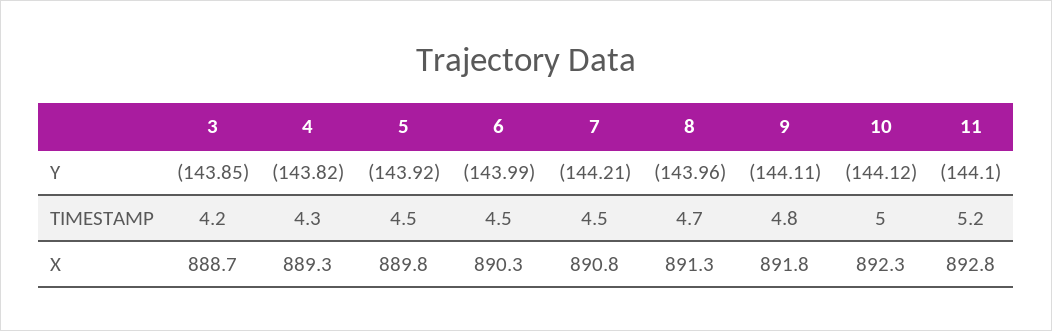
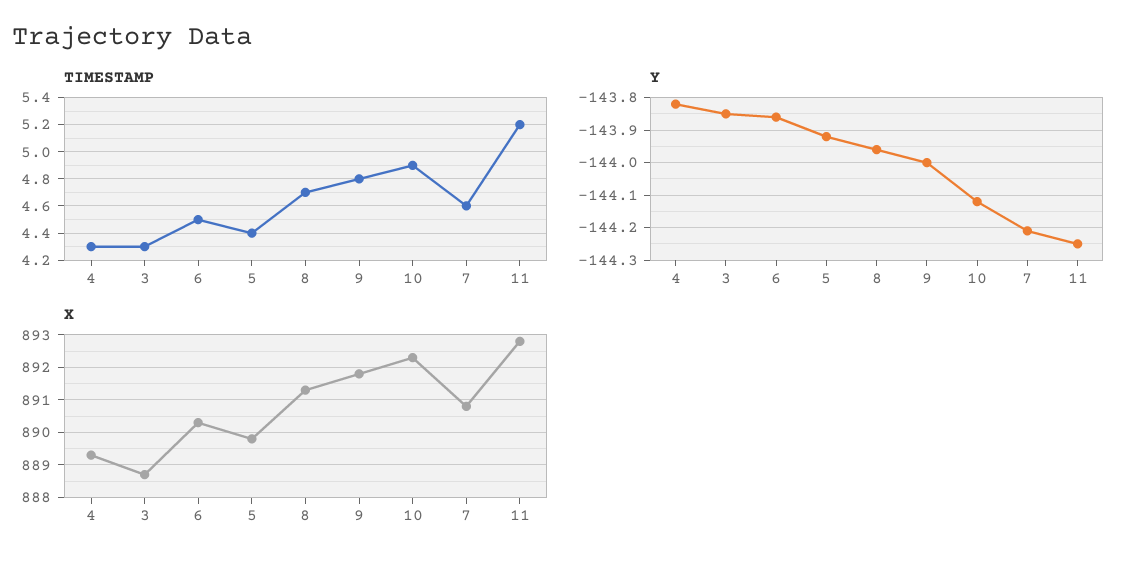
  {
    "Y": {
      "3": -143.85,
      "4": -143.82,
      "5": -143.92,
-     "6": -143.99,
+     "6": -143.85,
      "7": -144.21,
      "8": -143.96,
-     "9": -144.11,
+     "9": -144,
      "10": -144.12,
-     "11": -144.1
+     "11": -144.25
    },
    "TIMESTAMP": {
-     "3": 4.2,
+     "3": 4.3,
      "4": 4.3,
-     "5": 4.5,
+     "5": 4.4,
      "6": 4.5,
-     "7": 4.5,
+     "7": 4.6,
      "8": 4.7,
      "9": 4.8,
-     "10": 5,
+     "10": 4.9,
      "11": 5.2
    },
    "X": {
      "3": 888.7,
      "4": 889.3,
      "5": 889.8,
      "6": 890.3,
      "7": 890.8,
      "8": 891.3,
      "9": 891.8,
      "10": 892.3,
      "11": 892.8
    }
  }

